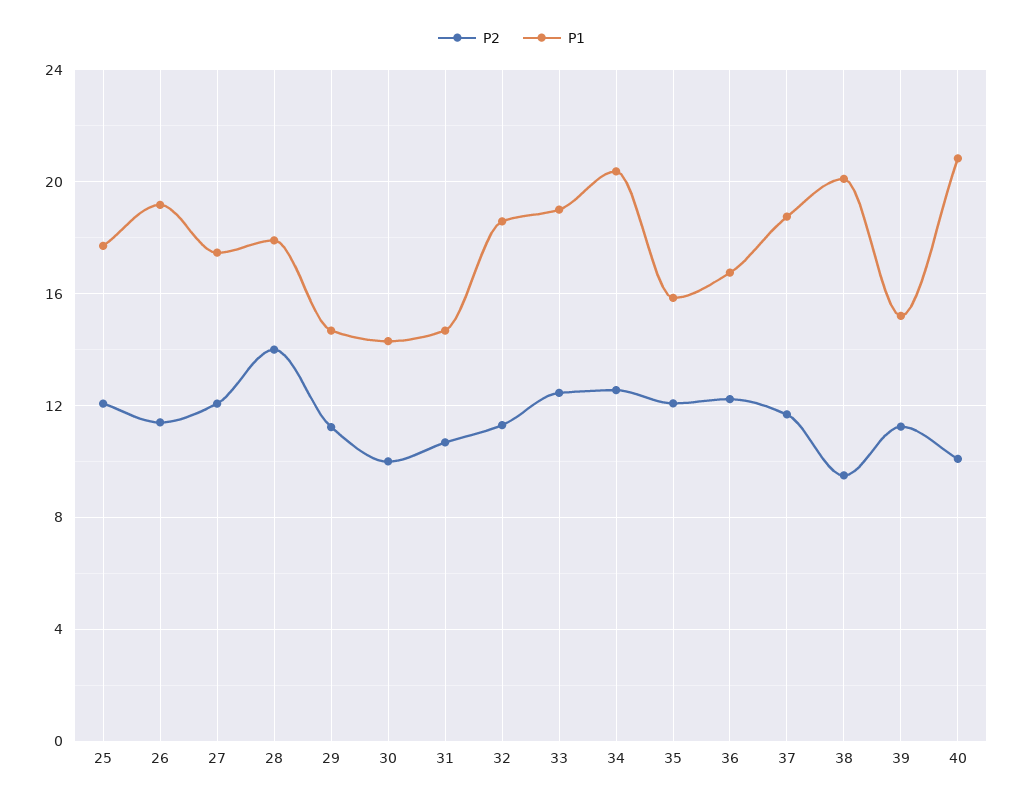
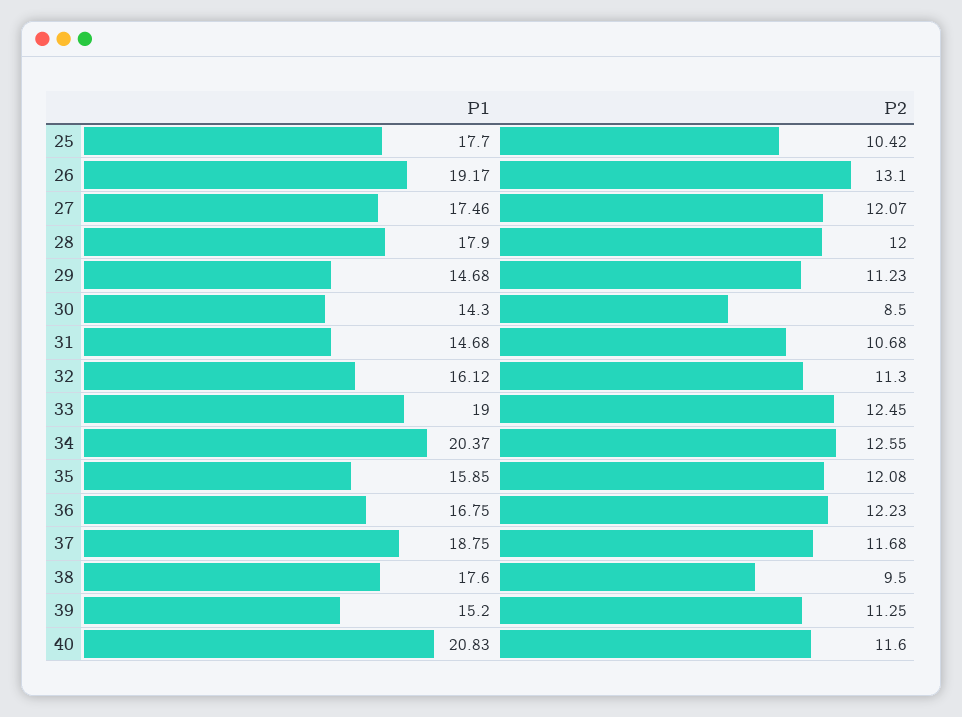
  {
    "P2": {
-     "25": 12,
+     "25": 10.42,
-     "26": 11.5,
+     "26": 13.1,
      "27": 12.07,
-     "28": 14,
+     "28": 12,
      "29": 11.23,
-     "30": 10,
+     "30": 8.5,
      "31": 10.68,
      "32": 11.3,
      "33": 12.45,
      "34": 12.55,
      "35": 12.08,
      "36": 12.23,
      "37": 11.68,
      "38": 9.5,
      "39": 11.25,
-     "40": 10
+     "40": 11.6
    },
    "P1": {
      "25": 17.7,
      "26": 19.17,
      "27": 17.46,
      "28": 17.9,
      "29": 14.68,
      "30": 14.3,
      "31": 14.68,
-     "32": 18.5,
+     "32": 16.12,
      "33": 19,
      "34": 20.37,
      "35": 15.85,
      "36": 16.75,
      "37": 18.75,
-     "38": 20,
+     "38": 17.6,
      "39": 15.2,
      "40": 20.83
    }
  }

